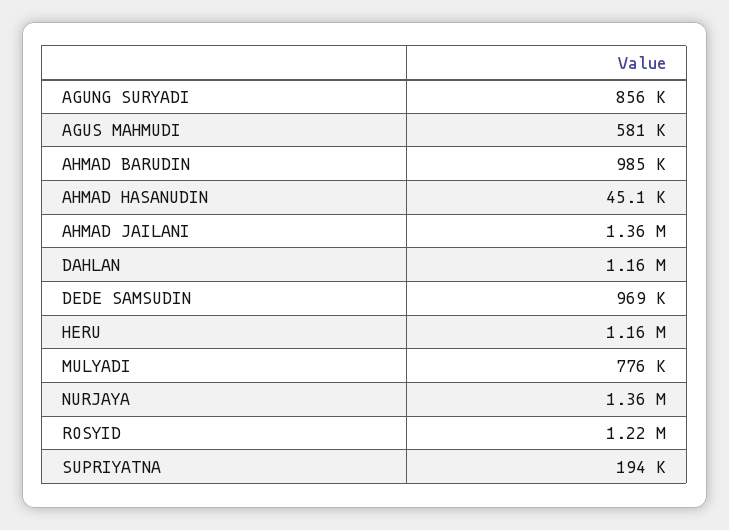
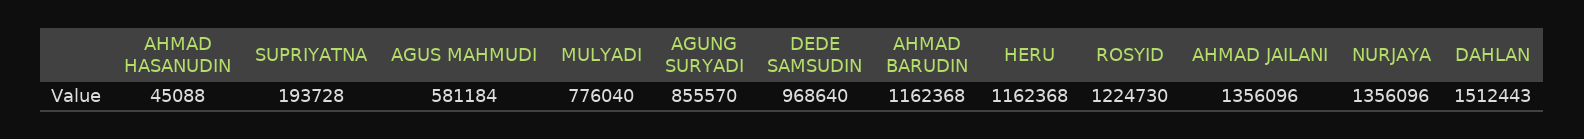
  {
    "AGUNG SURYADI": 855570,
    "AGUS MAHMUDI": 581184,
-   "AHMAD BARUDIN": 985000,
+   "AHMAD BARUDIN": 1162368,
    "AHMAD HASANUDIN": 45088,
    "AHMAD JAILANI": 1356096,
-   "DAHLAN": 1160000,
+   "DAHLAN": 1512443,
    "DEDE SAMSUDIN": 968640,
    "HERU": 1162368,
    "MULYADI": 776040,
    "NURJAYA": 1356096,
    "ROSYID": 1224730,
    "SUPRIYATNA": 193728
  }

